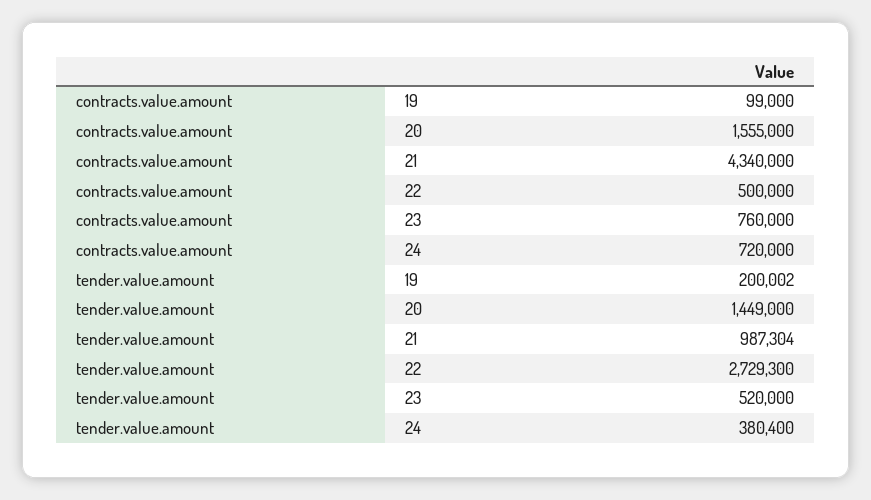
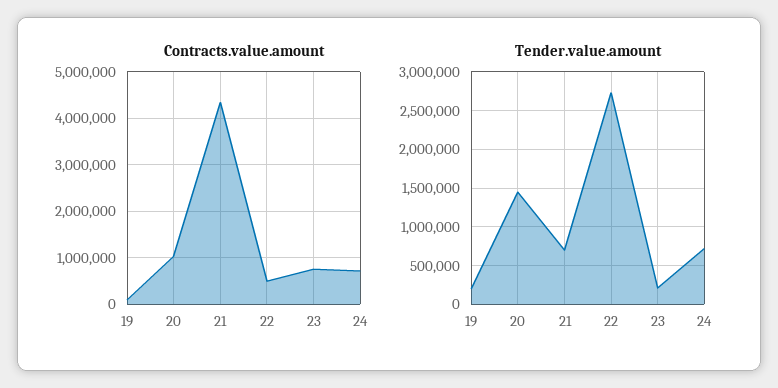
  {
    "contracts.value.amount": {
      "19": 99000,
-     "20": 1555000,
+     "20": 1000000,
      "21": 4340000,
      "22": 500000,
      "23": 760000,
      "24": 720000
    },
    "tender.value.amount": {
      "19": 200002,
      "20": 1449000,
-     "21": 987304,
+     "21": 700000,
      "22": 2729300,
-     "23": 520000,
+     "23": 200000,
-     "24": 380400
+     "24": 700000
    }
  }

